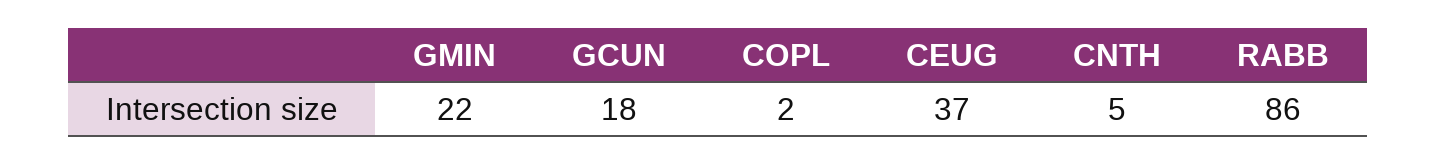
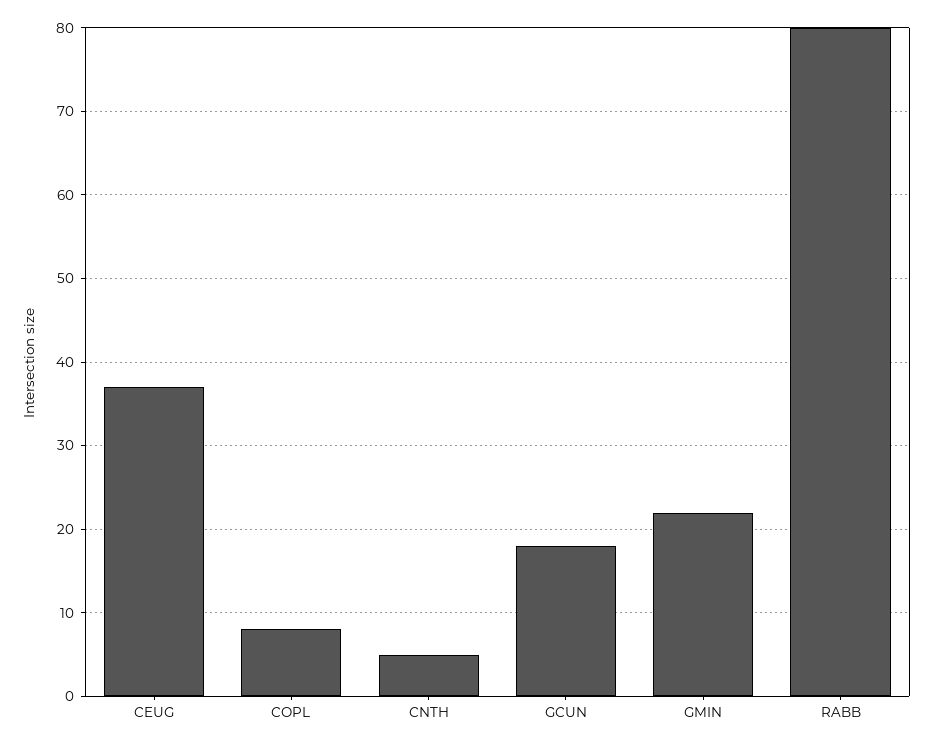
  {
    "GMIN": 22,
    "GCUN": 18,
-   "COPL": 2,
+   "COPL": 8,
    "CEUG": 37,
    "CNTH": 5,
-   "RABB": 86
+   "RABB": 80
  }

